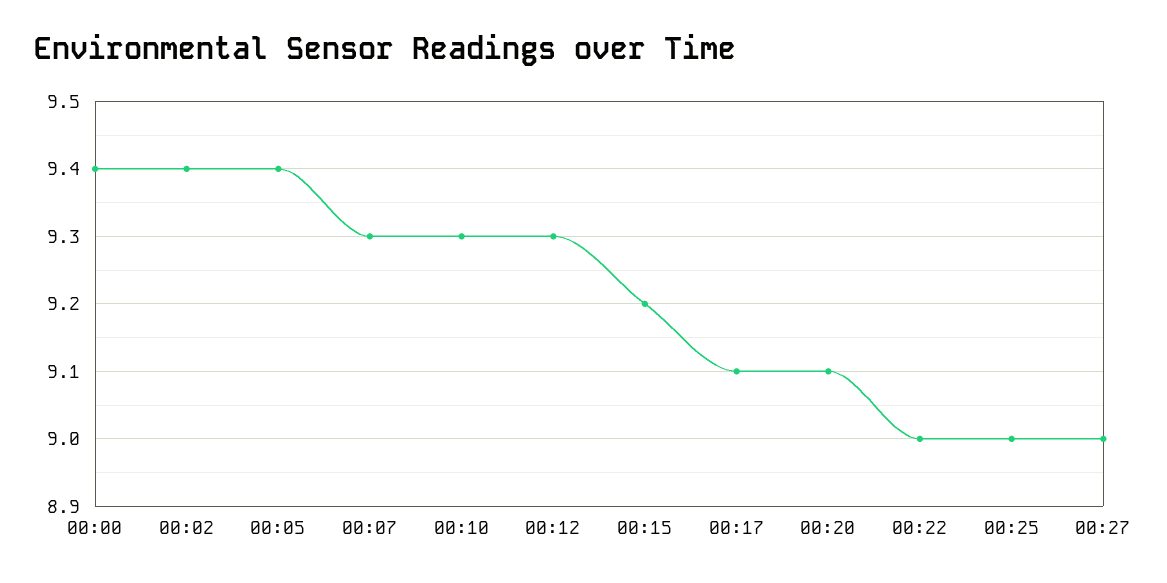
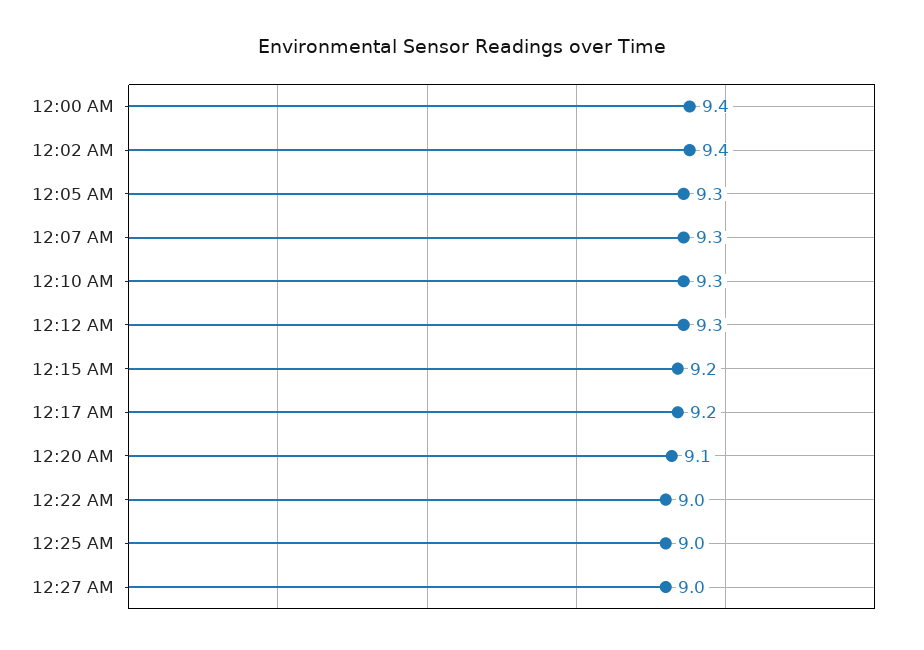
  {
    "00:00": 9.4,
    "00:02": 9.4,
-   "00:05": 9.4,
+   "00:05": 9.3,
    "00:07": 9.3,
    "00:10": 9.3,
    "00:12": 9.3,
    "00:15": 9.2,
-   "00:17": 9.1,
+   "00:17": 9.2,
    "00:20": 9.1,
    "00:22": 9,
    "00:25": 9,
    "00:27": 9
  }

